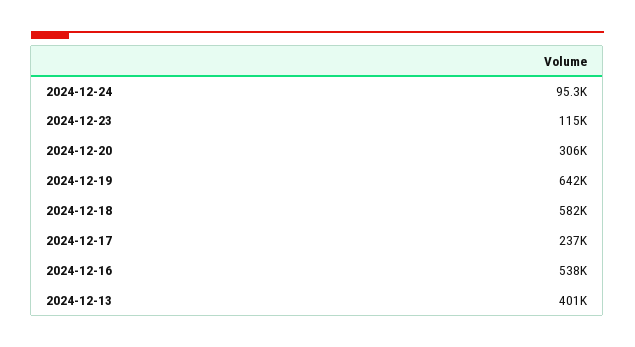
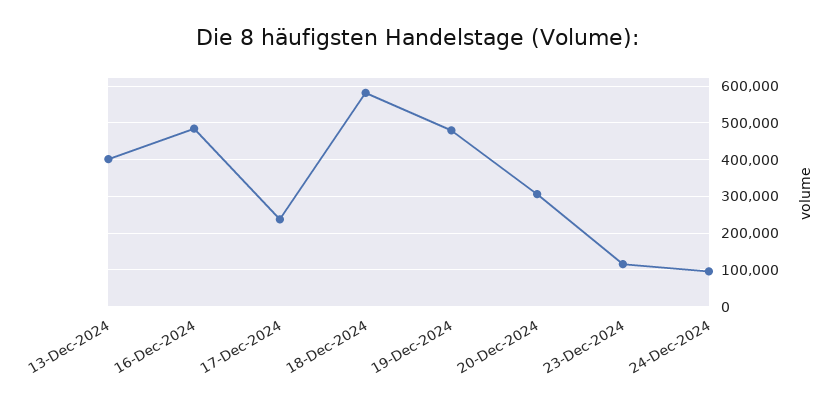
  {
    "2024-12-24": 95300,
    "2024-12-23": 115000,
    "2024-12-20": 306000,
-   "2024-12-19": 642000,
+   "2024-12-19": 480000,
    "2024-12-18": 582000,
    "2024-12-17": 237000,
-   "2024-12-16": 538000,
+   "2024-12-16": 480000,
    "2024-12-13": 401000
  }

